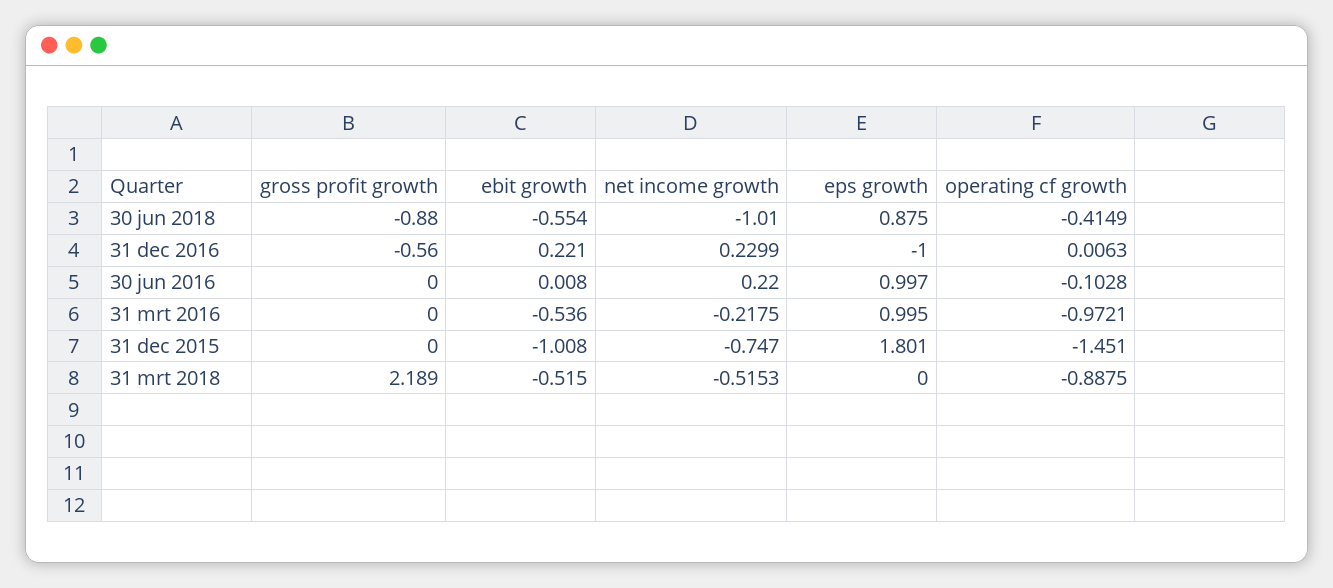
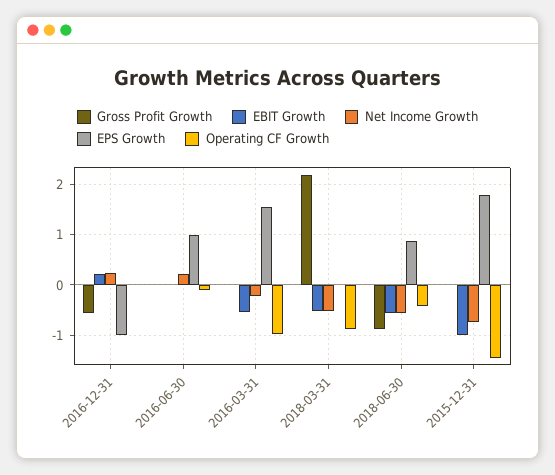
  {
    "gross profit growth": {
      "30 jun 2018": -0.88,
      "31 dec 2016": -0.56,
      "30 jun 2016": 0,
      "31 mrt 2016": 0,
      "31 dec 2015": 0,
      "31 mrt 2018": 2.189
    },
    "ebit growth": {
      "30 jun 2018": -0.554,
      "31 dec 2016": 0.221,
      "30 jun 2016": 0.008,
      "31 mrt 2016": -0.536,
      "31 dec 2015": -1.008,
      "31 mrt 2018": -0.515
    },
    "net income growth": {
-     "30 jun 2018": -1.01,
+     "30 jun 2018": -0.6,
      "31 dec 2016": 0.2299,
      "30 jun 2016": 0.22,
      "31 mrt 2016": -0.2175,
      "31 dec 2015": -0.747,
      "31 mrt 2018": -0.5153
    },
    "eps growth": {
      "30 jun 2018": 0.875,
      "31 dec 2016": -1,
      "30 jun 2016": 0.997,
-     "31 mrt 2016": 0.995,
+     "31 mrt 2016": 1.6,
      "31 dec 2015": 1.801,
      "31 mrt 2018": 0
    },
    "operating cf growth": {
      "30 jun 2018": -0.4149,
      "31 dec 2016": 0.0063,
      "30 jun 2016": -0.1028,
      "31 mrt 2016": -0.9721,
      "31 dec 2015": -1.451,
      "31 mrt 2018": -0.8875
    }
  }

